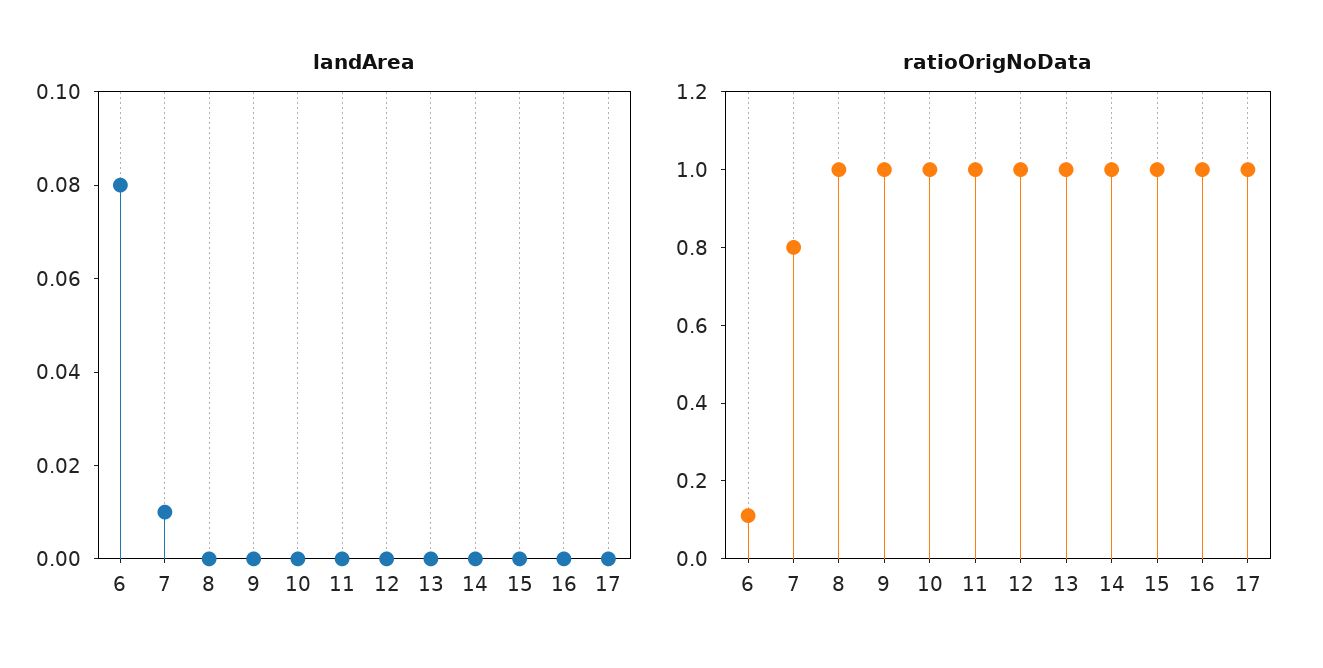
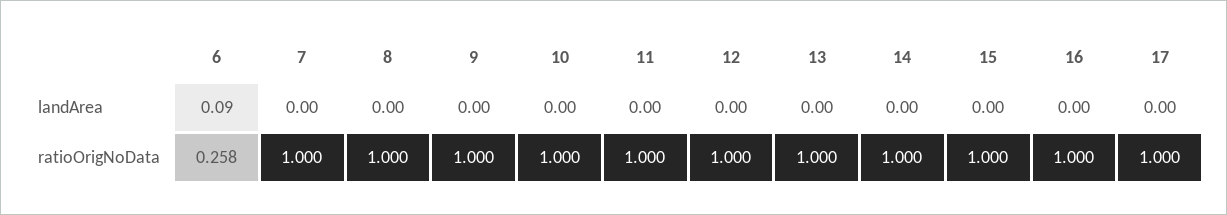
  {
    "landArea": {
-     "6": 0.08,
+     "6": 0.09,
-     "7": 0.01,
+     "7": 0,
      "8": 0,
      "9": 0,
      "10": 0,
      "11": 0,
      "12": 0,
      "13": 0,
      "14": 0,
      "15": 0,
      "16": 0,
      "17": 0
    },
    "ratioOrigNoData": {
-     "6": 0.1,
+     "6": 0.258,
-     "7": 0.8,
+     "7": 1,
      "8": 1,
      "9": 1,
      "10": 1,
      "11": 1,
      "12": 1,
      "13": 1,
      "14": 1,
      "15": 1,
      "16": 1,
      "17": 1
    }
  }

